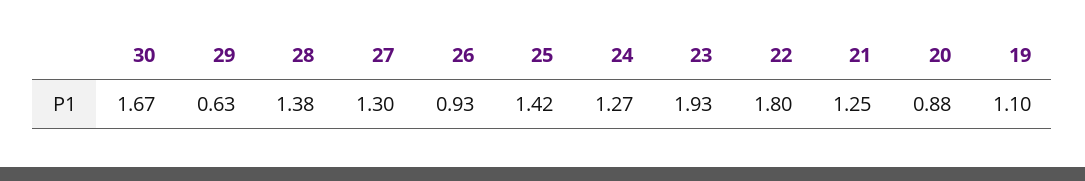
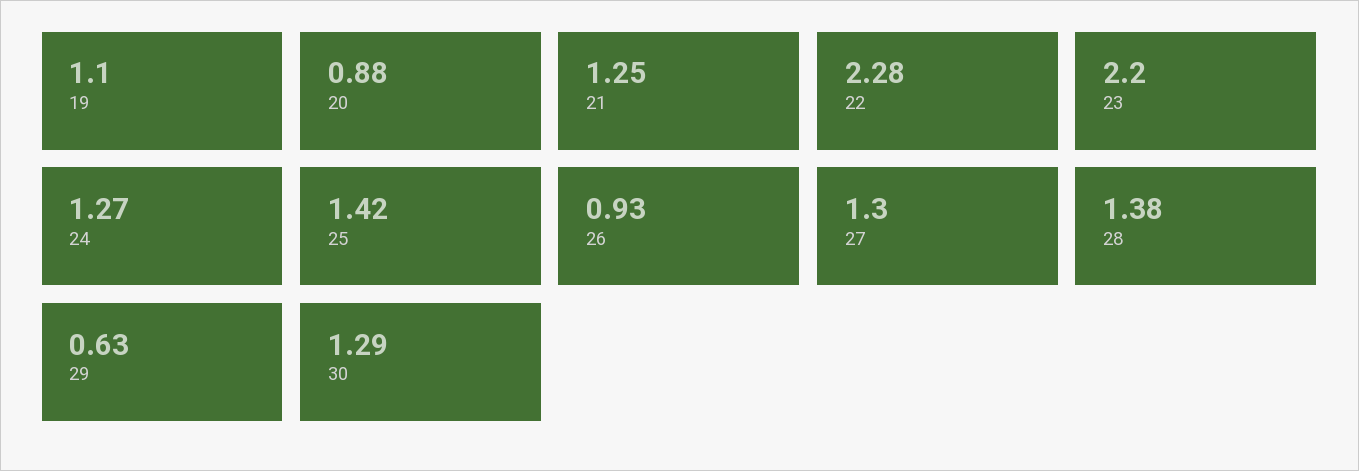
  {
-   "30": 1.67,
+   "30": 1.29,
    "29": 0.63,
    "28": 1.38,
    "27": 1.3,
    "26": 0.93,
    "25": 1.42,
    "24": 1.27,
-   "23": 1.93,
+   "23": 2.2,
-   "22": 1.8,
+   "22": 2.28,
    "21": 1.25,
    "20": 0.88,
    "19": 1.1
  }

